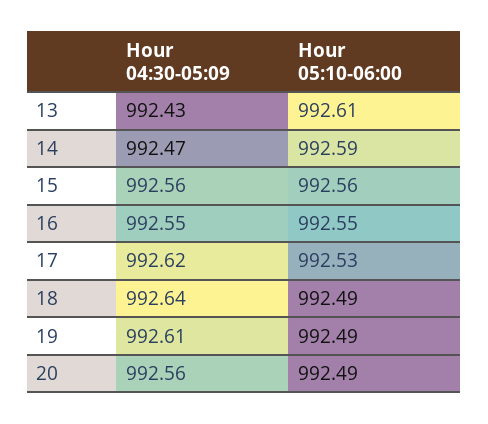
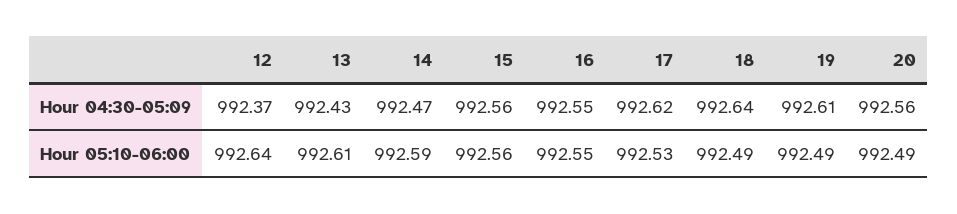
  {
    "Hour 04:30-05:09": {
      "13": 992.43,
      "14": 992.47,
      "15": 992.56,
      "16": 992.55,
      "17": 992.62,
      "18": 992.64,
      "19": 992.61,
-     "20": 992.56
+     "20": 992.56,
+     "12": 992.37
    },
    "Hour 05:10-06:00": {
      "13": 992.61,
      "14": 992.59,
      "15": 992.56,
      "16": 992.55,
      "17": 992.53,
      "18": 992.49,
      "19": 992.49,
-     "20": 992.49
+     "20": 992.49,
+     "12": 992.64
    }
  }

